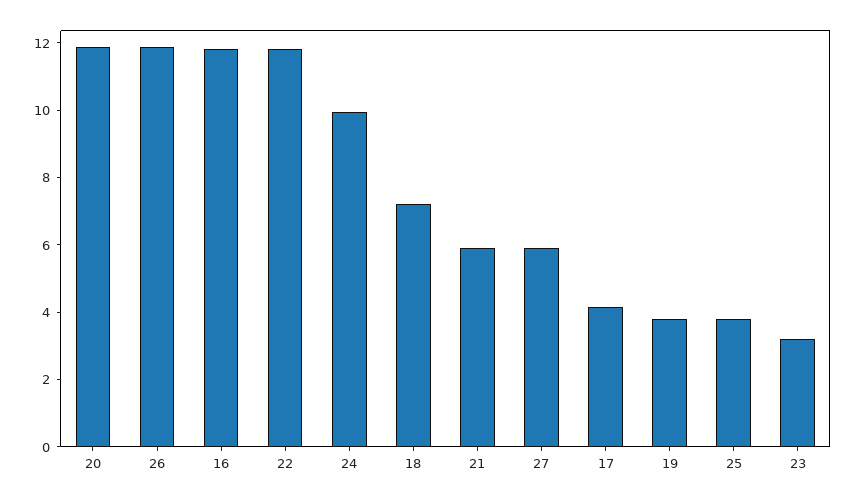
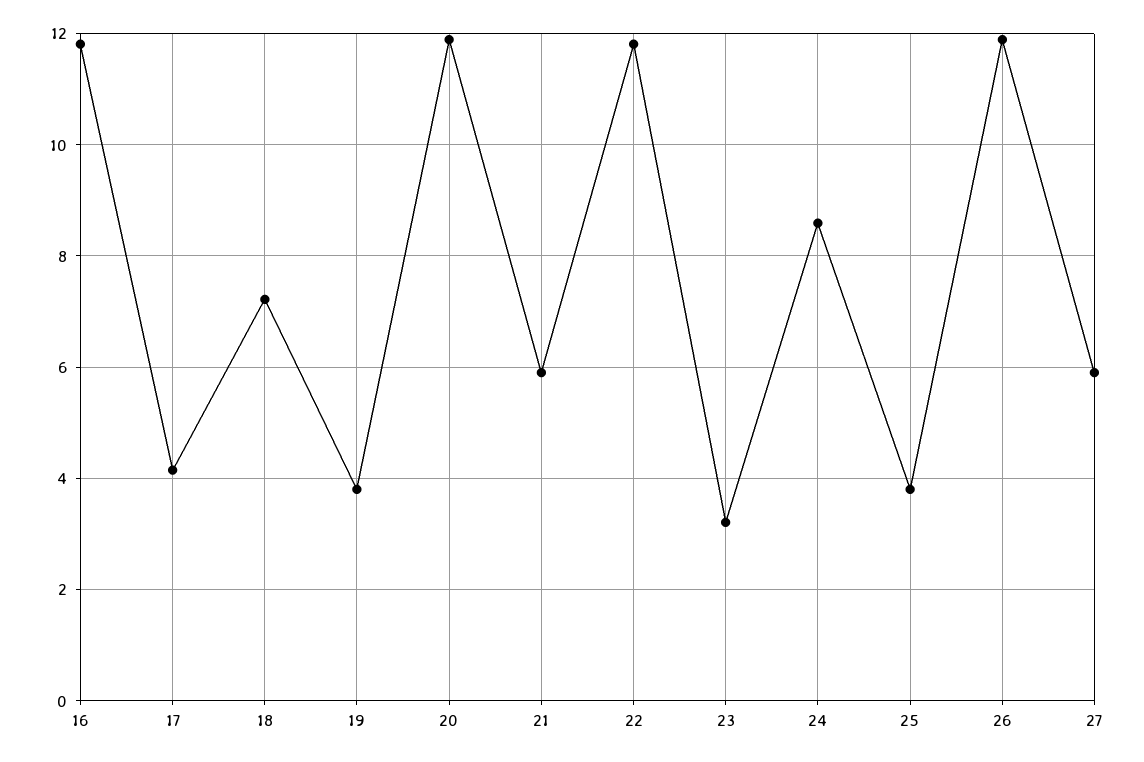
  {
    "20": 11.8,
    "26": 11.8,
    "16": 11.8,
    "22": 11.8,
-   "24": 10,
+   "24": 8.6,
    "18": 7.2,
    "21": 6,
    "27": 6,
    "17": 4.2,
    "19": 3.8,
    "25": 3.8,
    "23": 3.2
  }

